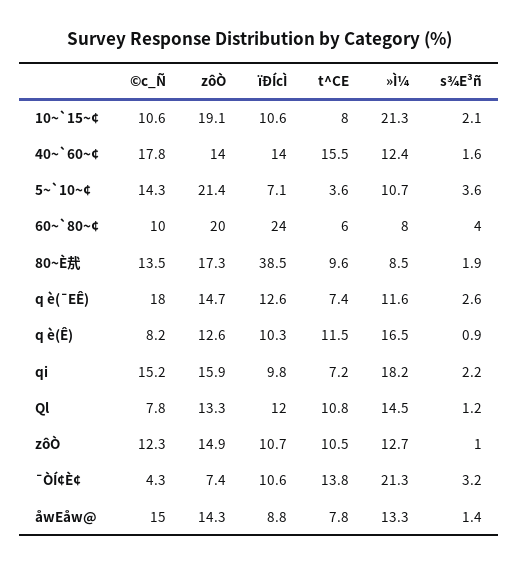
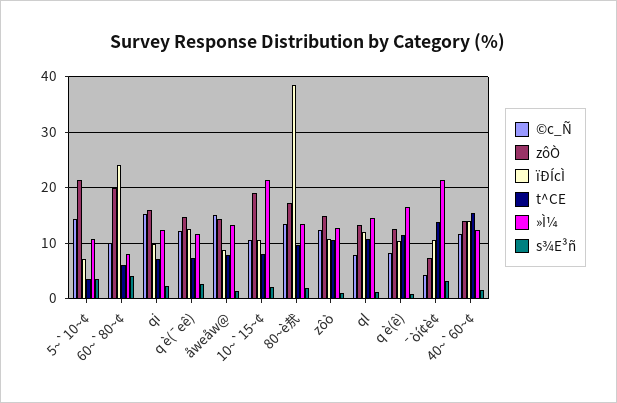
  {
    "©c_Ñ": {
      "10~`15~¢": 10.6,
-     "40~`60~¢": 17.8,
+     "40~`60~¢": 12,
      "5~`10~¢": 14.3,
      "60~`80~¢": 10,
      "80~È㢤": 13.5,
-     "q è(¯EÊ)": 18,
+     "q è(¯EÊ)": 12,
      "q è(Ê)": 8.2,
      "qi": 15.2,
      "Ql": 7.8,
      "zôÒ": 12.3,
      "¯ÒÍ¢È¢": 4.3,
      "åwEåw@": 15
    },
    "zôÒ": {
      "10~`15~¢": 19.1,
      "40~`60~¢": 14,
      "5~`10~¢": 21.4,
      "60~`80~¢": 20,
      "80~È㢤": 17.3,
      "q è(¯EÊ)": 14.7,
      "q è(Ê)": 12.6,
      "qi": 15.9,
      "Ql": 13.3,
      "zôÒ": 14.9,
      "¯ÒÍ¢È¢": 7.4,
      "åwEåw@": 14.3
    },
    "ïÐÍcÌ": {
      "10~`15~¢": 10.6,
      "40~`60~¢": 14,
      "5~`10~¢": 7.1,
      "60~`80~¢": 24,
      "80~È㢤": 38.5,
      "q è(¯EÊ)": 12.6,
      "q è(Ê)": 10.3,
      "qi": 9.8,
      "Ql": 12,
      "zôÒ": 10.7,
      "¯ÒÍ¢È¢": 10.6,
      "åwEåw@": 8.8
    },
    "t^CE": {
      "10~`15~¢": 8,
      "40~`60~¢": 15.5,
      "5~`10~¢": 3.6,
      "60~`80~¢": 6,
      "80~È㢤": 9.6,
      "q è(¯EÊ)": 7.4,
      "q è(Ê)": 11.5,
      "qi": 7.2,
      "Ql": 10.8,
      "zôÒ": 10.5,
      "¯ÒÍ¢È¢": 13.8,
      "åwEåw@": 7.8
    },
    "»Ì¼": {
      "10~`15~¢": 21.3,
      "40~`60~¢": 12.4,
      "5~`10~¢": 10.7,
      "60~`80~¢": 8,
-     "80~È㢤": 8.5,
+     "80~È㢤": 14,
      "q è(¯EÊ)": 11.6,
      "q è(Ê)": 16.5,
-     "qi": 18.2,
+     "qi": 12,
      "Ql": 14.5,
      "zôÒ": 12.7,
      "¯ÒÍ¢È¢": 21.3,
      "åwEåw@": 13.3
    },
    "s¾E³ñ": {
      "10~`15~¢": 2.1,
      "40~`60~¢": 1.6,
      "5~`10~¢": 3.6,
      "60~`80~¢": 4,
      "80~È㢤": 1.9,
      "q è(¯EÊ)": 2.6,
      "q è(Ê)": 0.9,
      "qi": 2.2,
      "Ql": 1.2,
      "zôÒ": 1,
      "¯ÒÍ¢È¢": 3.2,
      "åwEåw@": 1.4
    }
  }

